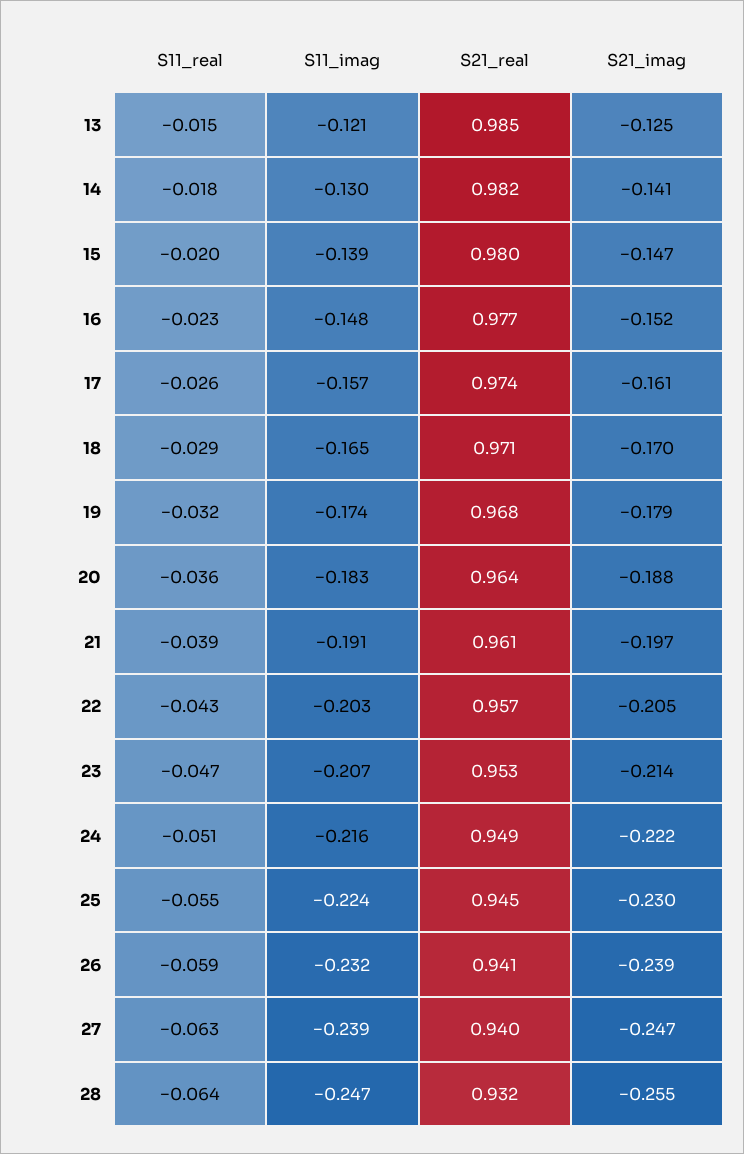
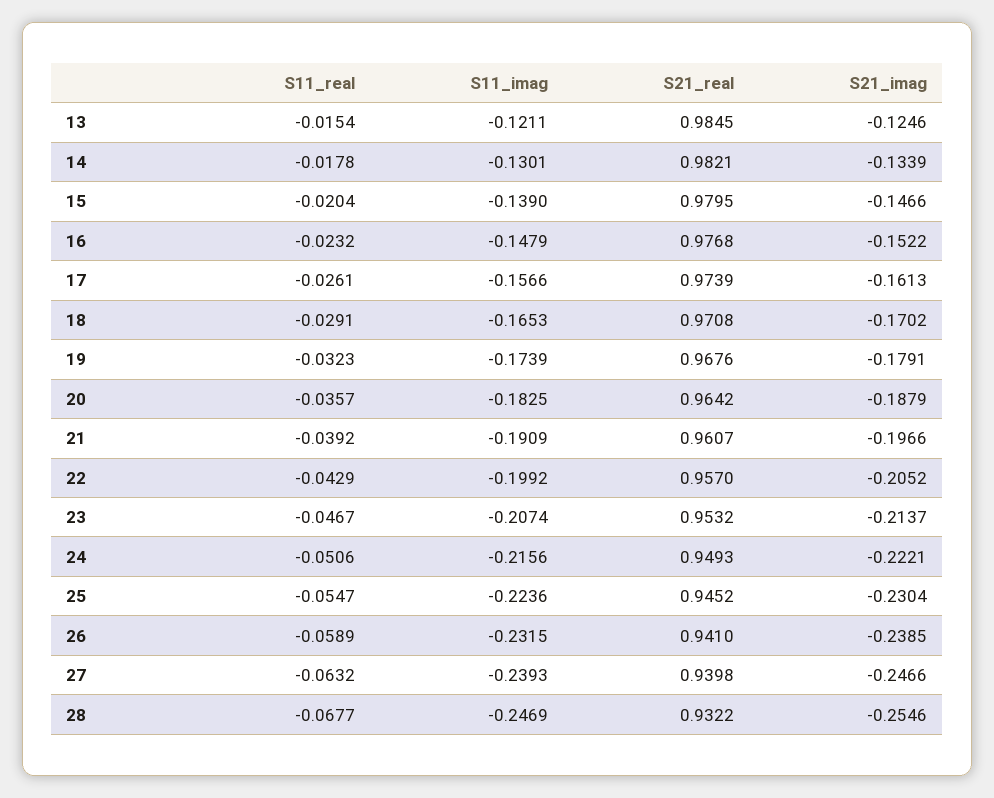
  {
    "S11_real": {
      "13": -0.0154,
      "14": -0.0178,
      "15": -0.0204,
      "16": -0.0232,
      "17": -0.0261,
      "18": -0.0291,
      "19": -0.0323,
      "20": -0.0357,
      "21": -0.0392,
      "22": -0.0429,
      "23": -0.0467,
      "24": -0.0506,
      "25": -0.0547,
      "26": -0.0589,
      "27": -0.0632,
-     "28": -0.064
+     "28": -0.0677
    },
    "S11_imag": {
      "13": -0.1211,
      "14": -0.1301,
      "15": -0.139,
      "16": -0.1479,
      "17": -0.1566,
      "18": -0.1653,
      "19": -0.1739,
      "20": -0.1825,
      "21": -0.1909,
-     "22": -0.203,
+     "22": -0.1992,
      "23": -0.2074,
      "24": -0.2156,
      "25": -0.2236,
      "26": -0.2315,
      "27": -0.2393,
      "28": -0.2469
    },
    "S21_real": {
      "13": 0.9845,
      "14": 0.9821,
      "15": 0.9795,
      "16": 0.9768,
      "17": 0.9739,
      "18": 0.9708,
      "19": 0.9676,
      "20": 0.9642,
      "21": 0.9607,
      "22": 0.957,
      "23": 0.9532,
      "24": 0.9493,
      "25": 0.9452,
      "26": 0.941,
      "27": 0.9398,
      "28": 0.9322
    },
    "S21_imag": {
      "13": -0.1246,
-     "14": -0.141,
+     "14": -0.1339,
      "15": -0.1466,
      "16": -0.1522,
      "17": -0.1613,
      "18": -0.1702,
      "19": -0.1791,
      "20": -0.1879,
      "21": -0.1966,
      "22": -0.2052,
      "23": -0.2137,
      "24": -0.2221,
      "25": -0.2304,
      "26": -0.2385,
      "27": -0.2466,
      "28": -0.2546
    }
  }

